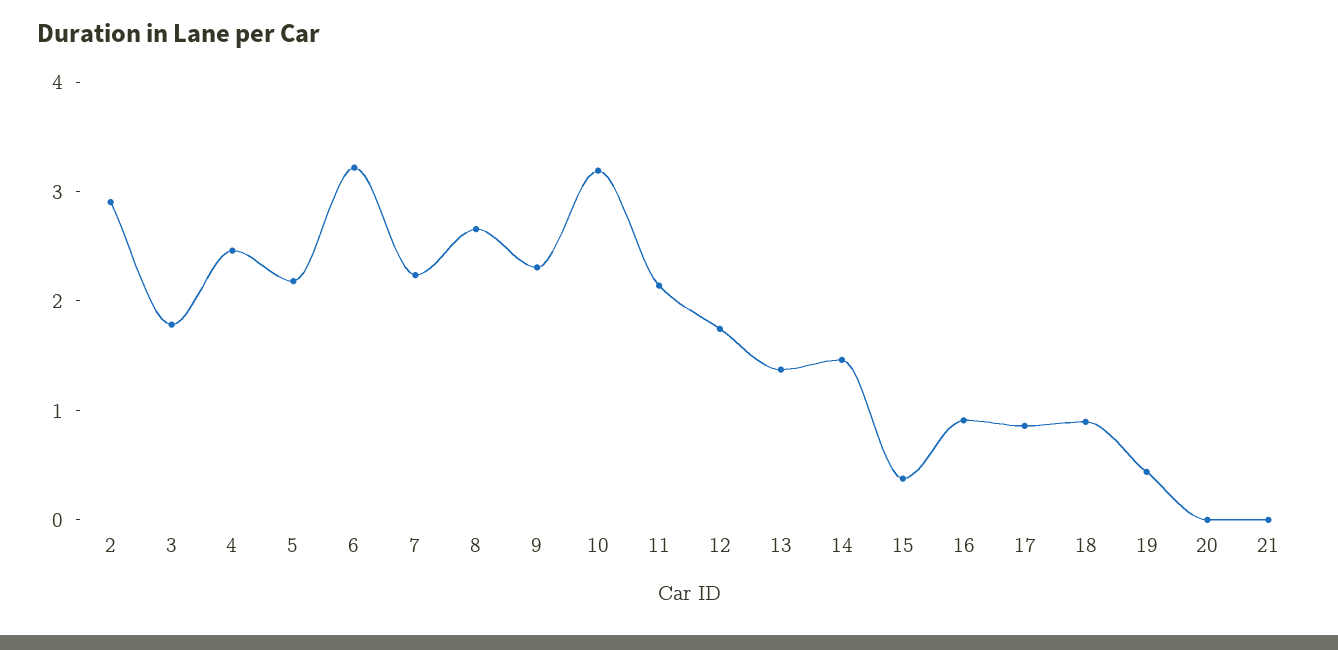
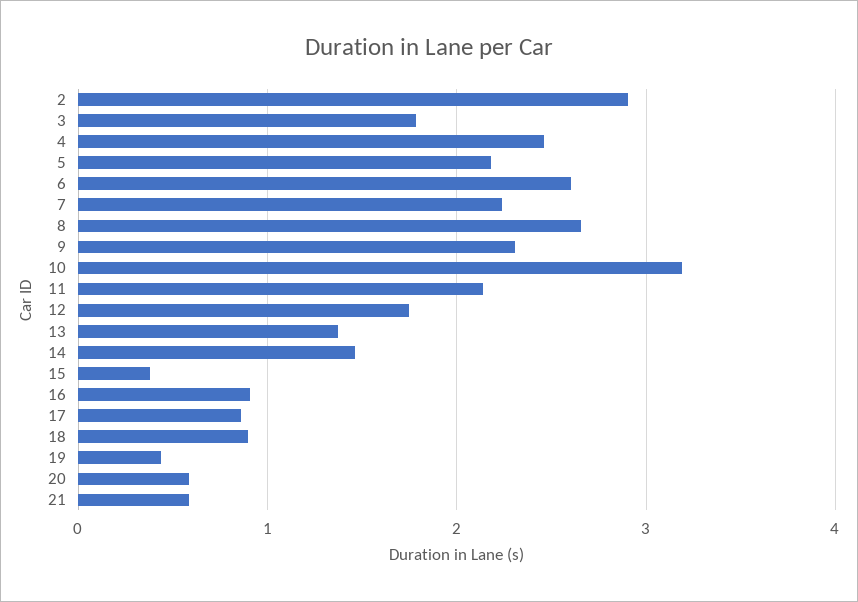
  {
    "2": 2.9,
    "3": 1.8,
    "4": 2.5,
    "5": 2.2,
-   "6": 3.2,
+   "6": 2.6,
    "7": 2.2,
    "8": 2.7,
    "9": 2.3,
    "10": 3.2,
    "11": 2.1,
    "12": 1.7,
    "13": 1.4,
    "14": 1.5,
    "15": 0.4,
    "16": 0.9,
    "17": 0.9,
    "18": 0.9,
    "19": 0.4,
-   "20": 0,
+   "20": 0.6,
-   "21": 0
+   "21": 0.6
  }

